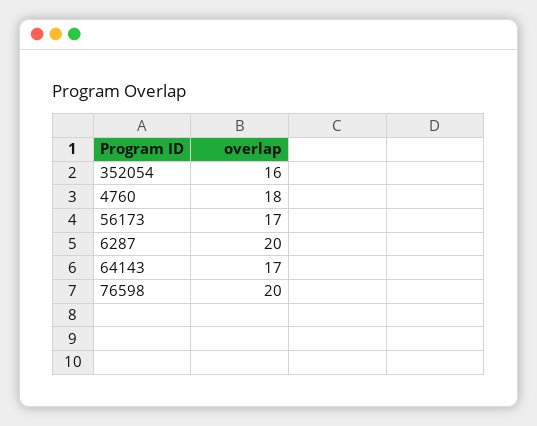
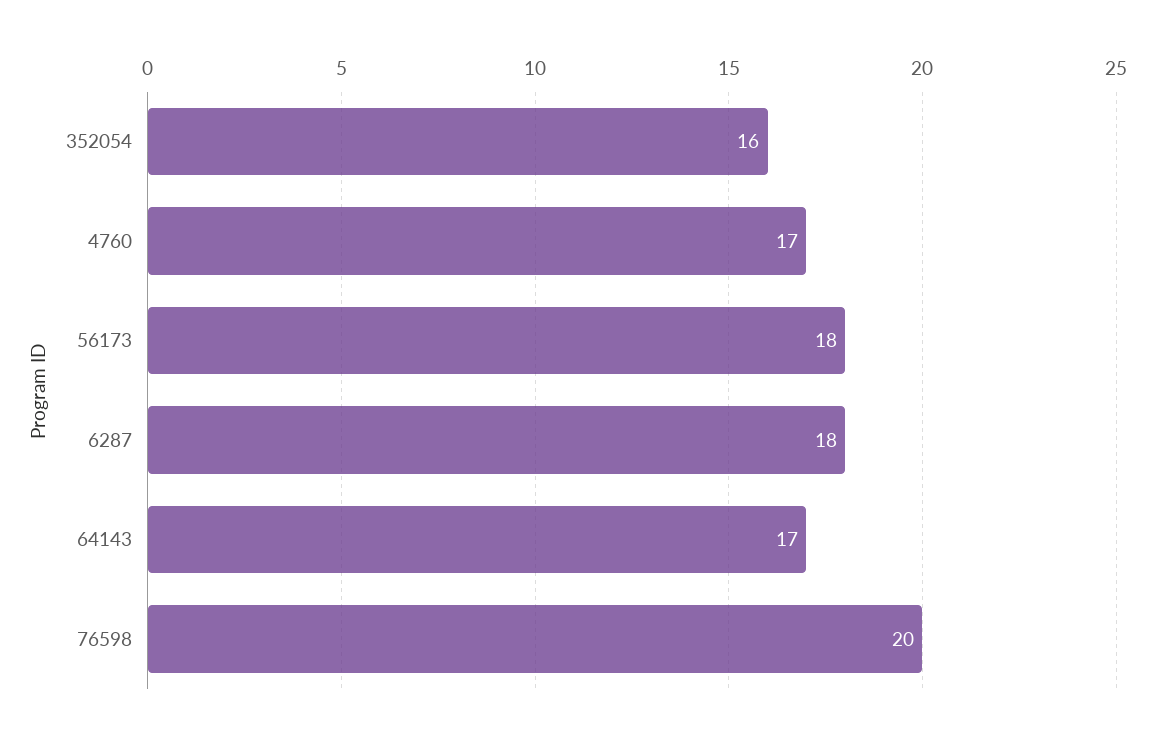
  {
    "352054": 16,
-   "4760": 18,
+   "4760": 17,
-   "56173": 17,
+   "56173": 18,
-   "6287": 20,
+   "6287": 18,
    "64143": 17,
    "76598": 20
  }

